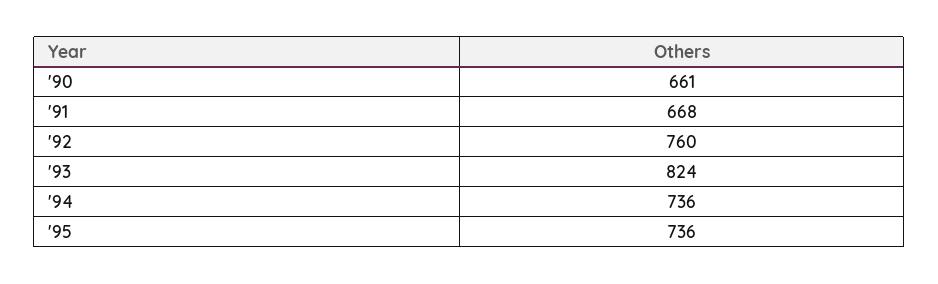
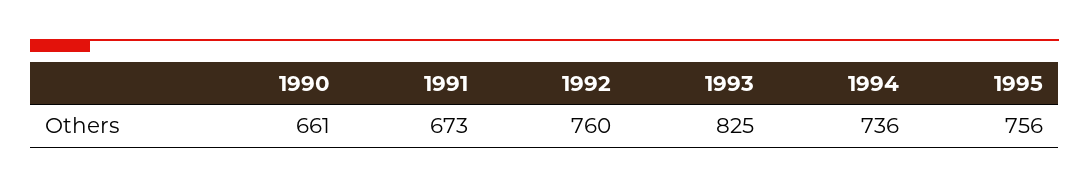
  {
    "'90": 661,
-   "'91": 668,
+   "'91": 673,
    "'92": 760,
-   "'93": 824,
+   "'93": 825,
    "'94": 736,
-   "'95": 736
+   "'95": 756
  }

